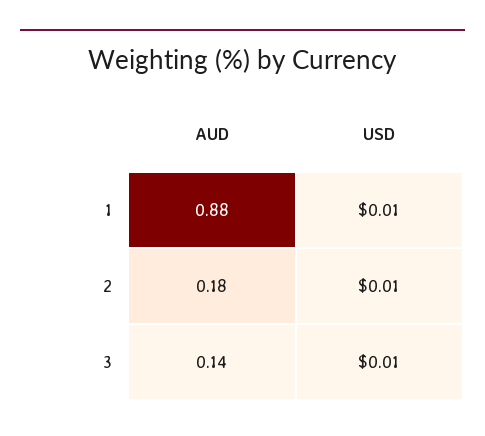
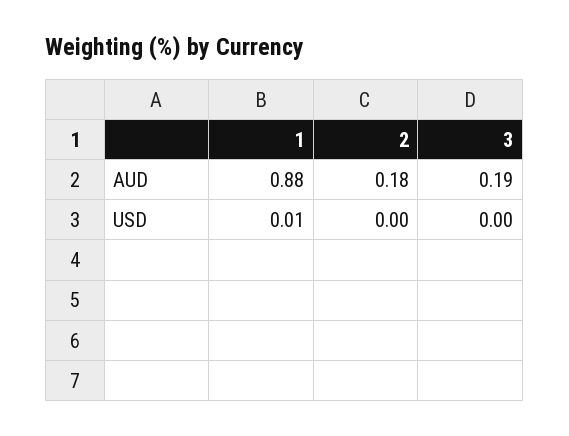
  {
    "AUD": {
      "1": 0.88,
      "2": 0.18,
-     "3": 0.14
+     "3": 0.19
    },
    "USD": {
      "1": 0.01,
-     "2": 0.01,
+     "2": 0,
-     "3": 0.01
+     "3": 0
    }
  }

